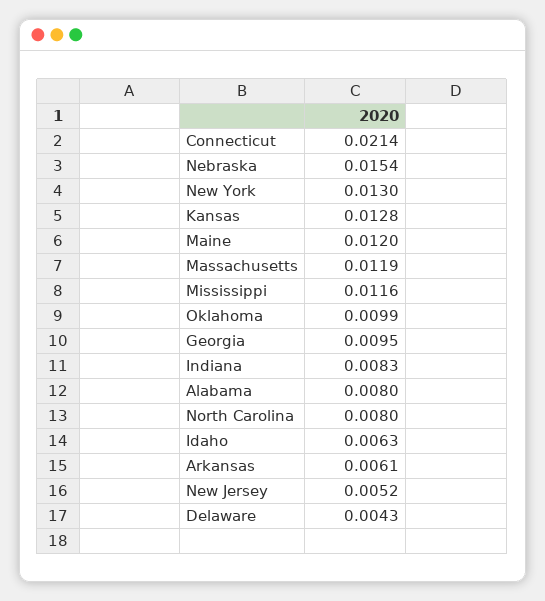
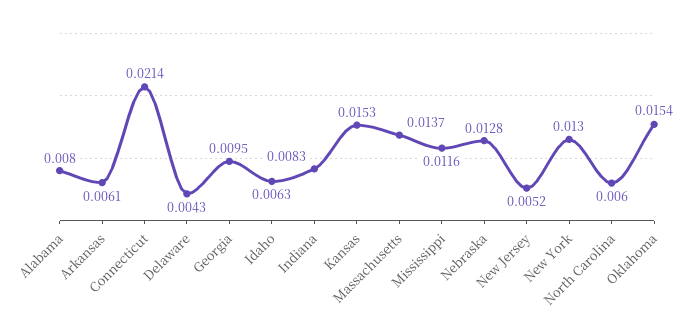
  {
    "Connecticut": 0.0214,
-   "Nebraska": 0.0154,
+   "Nebraska": 0.0128,
    "New York": 0.013,
-   "Kansas": 0.0128,
+   "Kansas": 0.0153,
-   "Maine": 0.012,
-   "Massachusetts": 0.0119,
+   "Massachusetts": 0.0137,
    "Mississippi": 0.0116,
-   "Oklahoma": 0.0099,
+   "Oklahoma": 0.0154,
    "Georgia": 0.0095,
    "Indiana": 0.0083,
    "Alabama": 0.008,
-   "North Carolina": 0.008,
+   "North Carolina": 0.006,
    "Idaho": 0.0063,
    "Arkansas": 0.0061,
    "New Jersey": 0.0052,
    "Delaware": 0.0043
  }

